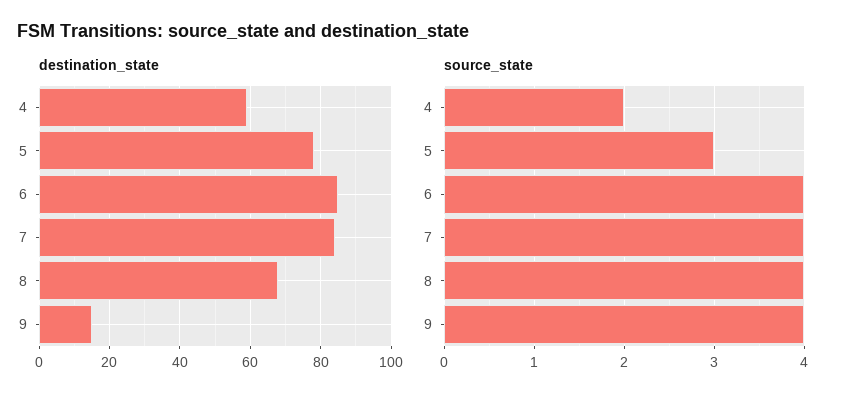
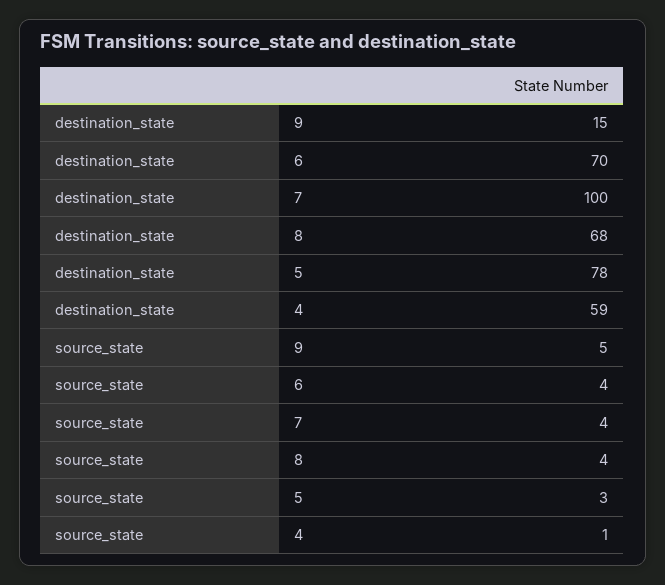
  {
    "destination_state": {
      "4": 59,
      "5": 78,
-     "6": 85,
+     "6": 70,
-     "7": 85,
+     "7": 100,
      "8": 68,
      "9": 15
    },
    "source_state": {
-     "4": 2,
+     "4": 1,
      "5": 3,
      "6": 4,
      "7": 4,
      "8": 4,
-     "9": 4
+     "9": 5
    }
  }

